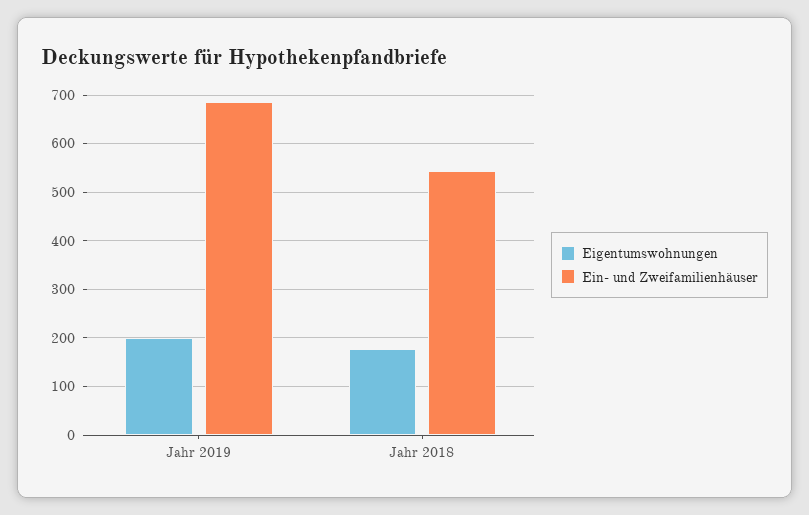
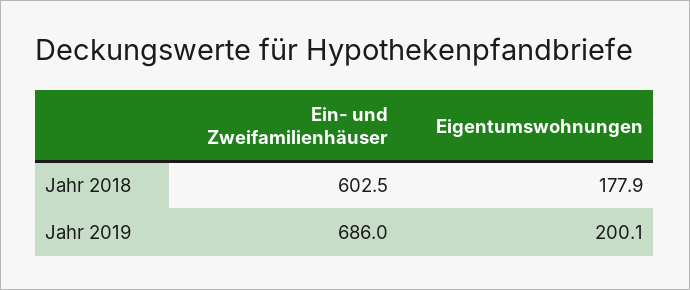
  {
    "Eigentumswohnungen": {
      "Jahr 2019": 200.1,
      "Jahr 2018": 177.9
    },
    "Ein- und Zweifamilienhäuser": {
      "Jahr 2019": 686,
-     "Jahr 2018": 540
+     "Jahr 2018": 602.5
    }
  }

